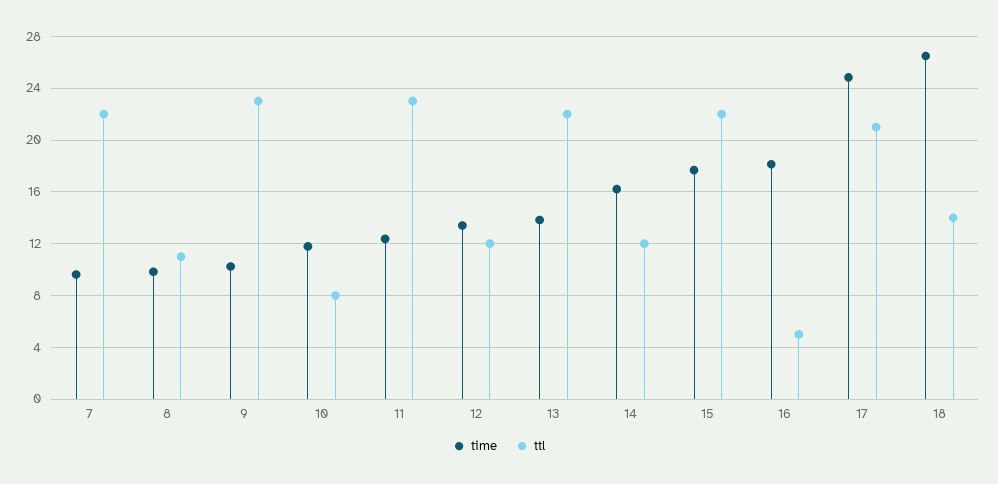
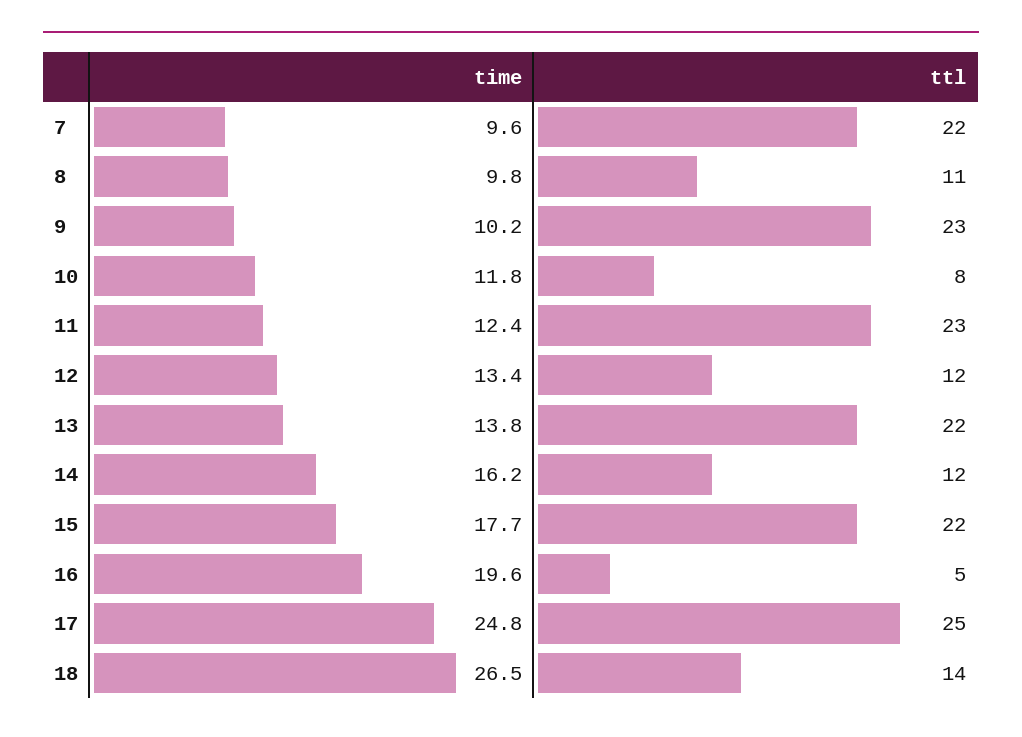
  {
    "time": {
      "7": 9.6,
      "8": 9.8,
      "9": 10.2,
      "10": 11.8,
      "11": 12.4,
      "12": 13.4,
      "13": 13.8,
      "14": 16.2,
      "15": 17.7,
-     "16": 18,
+     "16": 19.6,
      "17": 24.8,
      "18": 26.5
    },
    "ttl": {
      "7": 22,
      "8": 11,
      "9": 23,
      "10": 8,
      "11": 23,
      "12": 12,
      "13": 22,
      "14": 12,
      "15": 22,
      "16": 5,
-     "17": 21,
+     "17": 25,
      "18": 14
    }
  }

